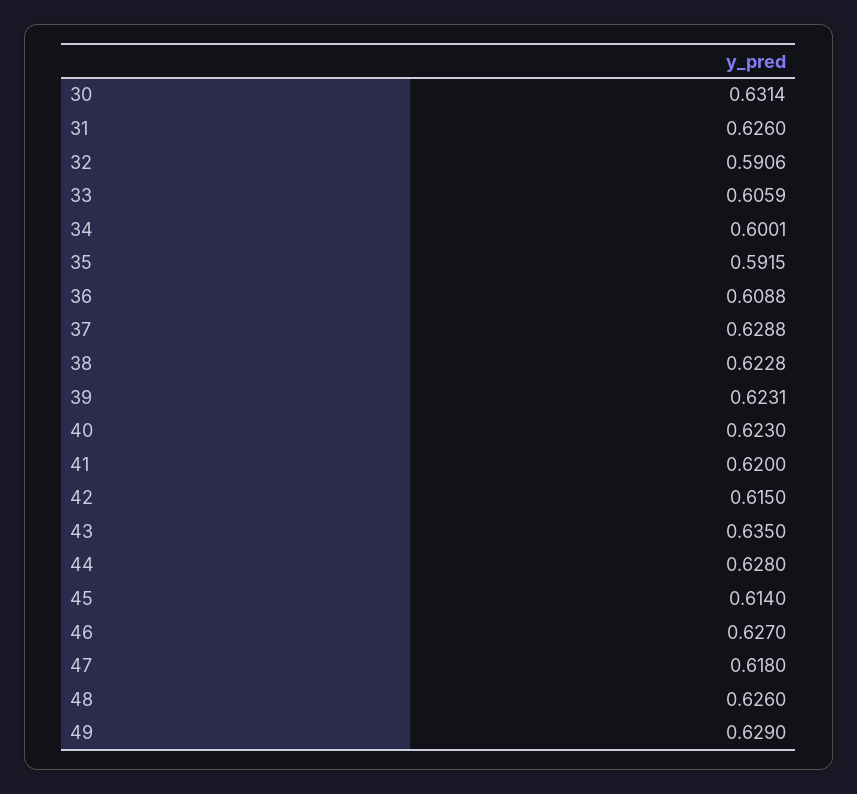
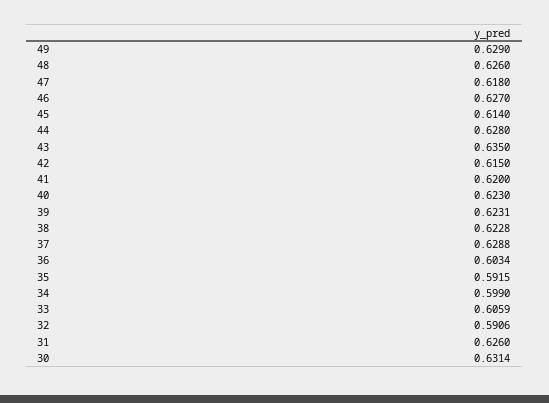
  {
    "30": 0.6314,
    "31": 0.626,
    "32": 0.5906,
    "33": 0.6059,
-   "34": 0.6001,
+   "34": 0.599,
    "35": 0.5915,
-   "36": 0.6088,
+   "36": 0.6034,
    "37": 0.6288,
    "38": 0.6228,
    "39": 0.6231,
    "40": 0.623,
    "41": 0.62,
    "42": 0.615,
    "43": 0.635,
    "44": 0.628,
    "45": 0.614,
    "46": 0.627,
    "47": 0.618,
    "48": 0.626,
    "49": 0.629
  }

